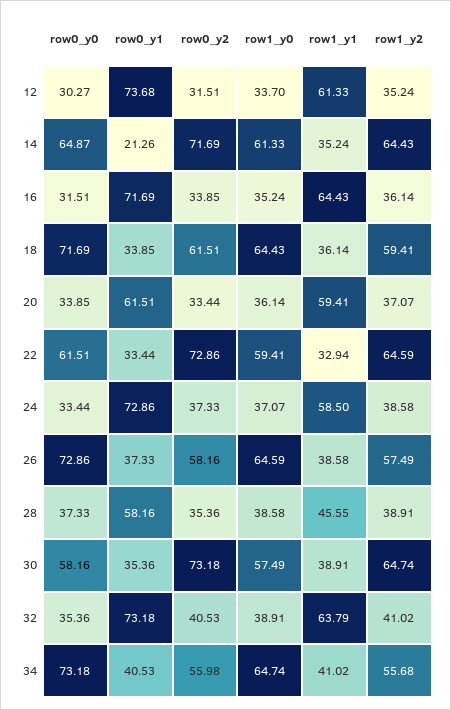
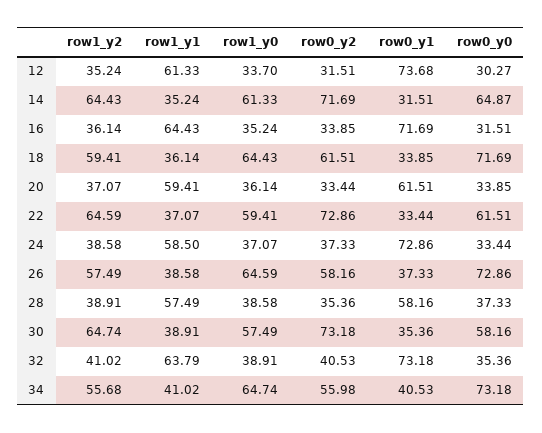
  {
    "row0_y0": {
      "12": 30.27,
      "14": 64.87,
      "16": 31.51,
      "18": 71.69,
      "20": 33.85,
      "22": 61.51,
      "24": 33.44,
      "26": 72.86,
      "28": 37.33,
      "30": 58.16,
      "32": 35.36,
      "34": 73.18
    },
    "row0_y1": {
      "12": 73.68,
-     "14": 21.26,
+     "14": 31.51,
      "16": 71.69,
      "18": 33.85,
      "20": 61.51,
      "22": 33.44,
      "24": 72.86,
      "26": 37.33,
      "28": 58.16,
      "30": 35.36,
      "32": 73.18,
      "34": 40.53
    },
    "row0_y2": {
      "12": 31.51,
      "14": 71.69,
      "16": 33.85,
      "18": 61.51,
      "20": 33.44,
      "22": 72.86,
      "24": 37.33,
      "26": 58.16,
      "28": 35.36,
      "30": 73.18,
      "32": 40.53,
      "34": 55.98
    },
    "row1_y0": {
      "12": 33.7,
      "14": 61.33,
      "16": 35.24,
      "18": 64.43,
      "20": 36.14,
      "22": 59.41,
      "24": 37.07,
      "26": 64.59,
      "28": 38.58,
      "30": 57.49,
      "32": 38.91,
      "34": 64.74
    },
    "row1_y1": {
      "12": 61.33,
      "14": 35.24,
      "16": 64.43,
      "18": 36.14,
      "20": 59.41,
-     "22": 32.94,
+     "22": 37.07,
      "24": 58.5,
      "26": 38.58,
-     "28": 45.55,
+     "28": 57.49,
      "30": 38.91,
      "32": 63.79,
      "34": 41.02
    },
    "row1_y2": {
      "12": 35.24,
      "14": 64.43,
      "16": 36.14,
      "18": 59.41,
      "20": 37.07,
      "22": 64.59,
      "24": 38.58,
      "26": 57.49,
      "28": 38.91,
      "30": 64.74,
      "32": 41.02,
      "34": 55.68
    }
  }

